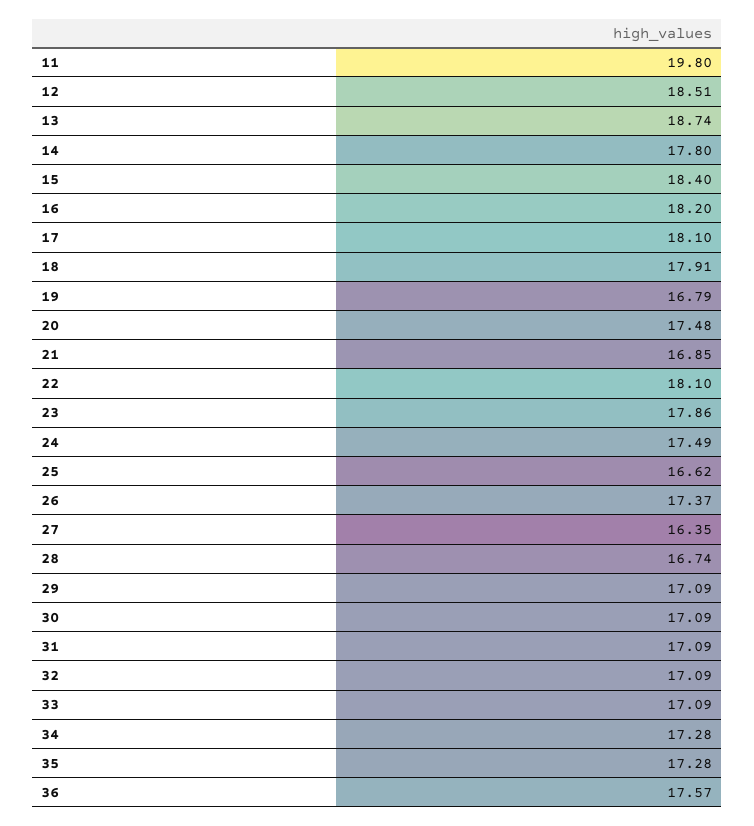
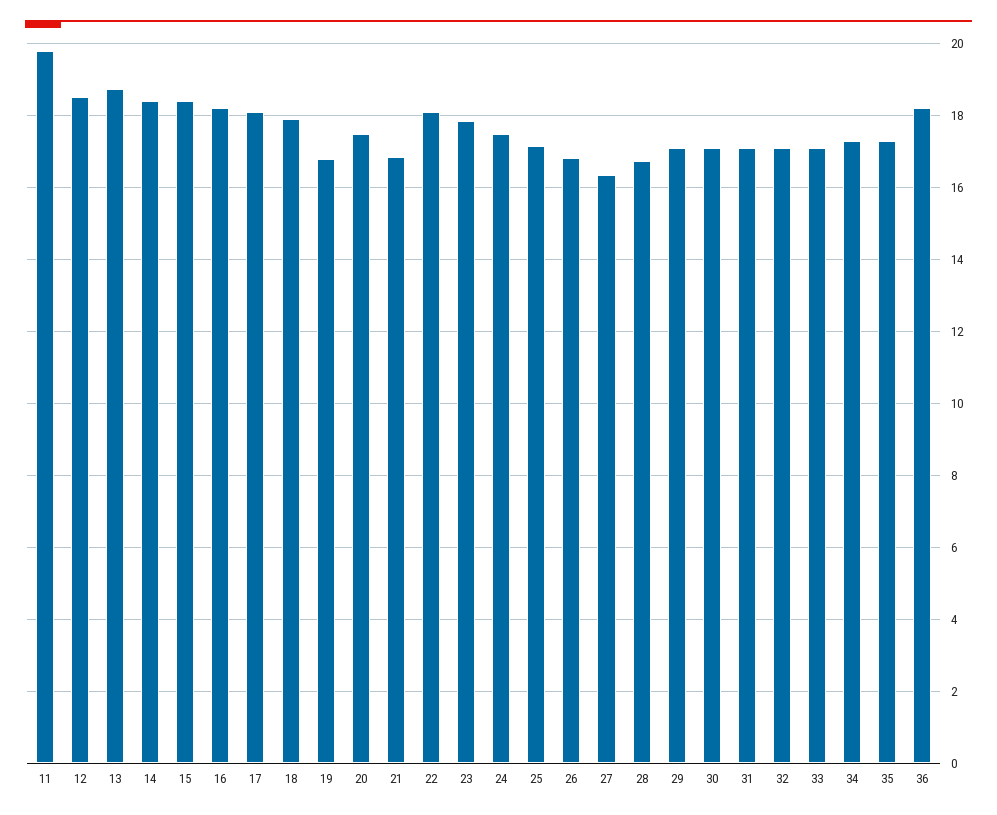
  {
    "11": 19.8,
    "12": 18.51,
    "13": 18.74,
-   "14": 17.8,
+   "14": 18.4,
    "15": 18.4,
    "16": 18.2,
    "17": 18.1,
    "18": 17.91,
    "19": 16.79,
    "20": 17.48,
    "21": 16.85,
    "22": 18.1,
    "23": 17.86,
    "24": 17.49,
-   "25": 16.62,
+   "25": 17.2,
-   "26": 17.37,
+   "26": 16.8,
    "27": 16.35,
    "28": 16.74,
    "29": 17.09,
    "30": 17.09,
    "31": 17.09,
    "32": 17.09,
    "33": 17.09,
    "34": 17.28,
    "35": 17.28,
-   "36": 17.57
+   "36": 18.2
  }

